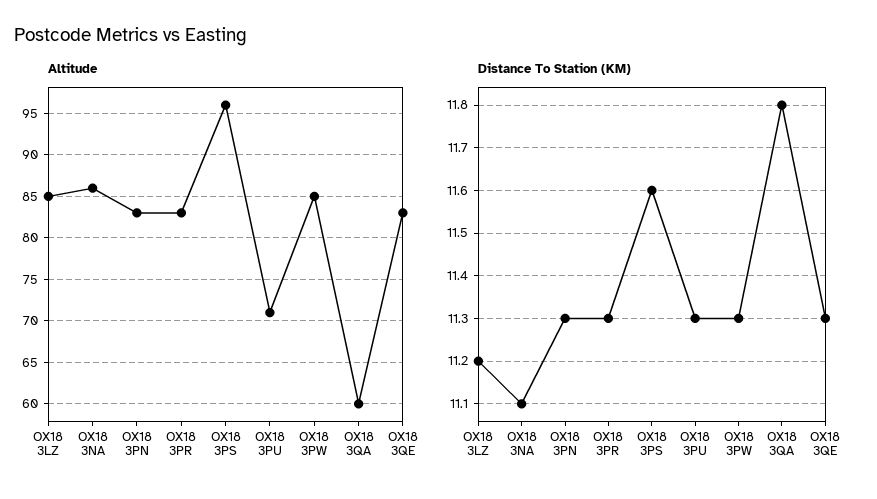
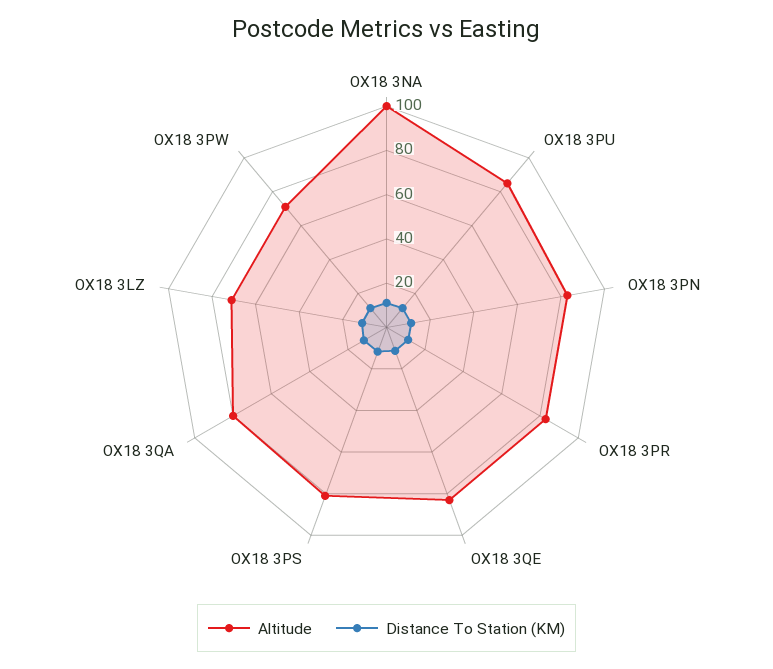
  {
    "Altitude": {
-     "OX18 3LZ": 85,
+     "OX18 3LZ": 70,
-     "OX18 3NA": 86,
+     "OX18 3NA": 100,
      "OX18 3PN": 83,
      "OX18 3PR": 83,
-     "OX18 3PS": 96,
+     "OX18 3PS": 80,
-     "OX18 3PU": 71,
+     "OX18 3PU": 85,
-     "OX18 3PW": 85,
+     "OX18 3PW": 70,
-     "OX18 3QA": 60,
+     "OX18 3QA": 80,
      "OX18 3QE": 83
    },
    "Distance To Station (KM)": {
      "OX18 3LZ": 11.2,
      "OX18 3NA": 11.1,
      "OX18 3PN": 11.3,
      "OX18 3PR": 11.3,
      "OX18 3PS": 11.6,
      "OX18 3PU": 11.3,
      "OX18 3PW": 11.3,
      "OX18 3QA": 11.8,
      "OX18 3QE": 11.3
    }
  }

